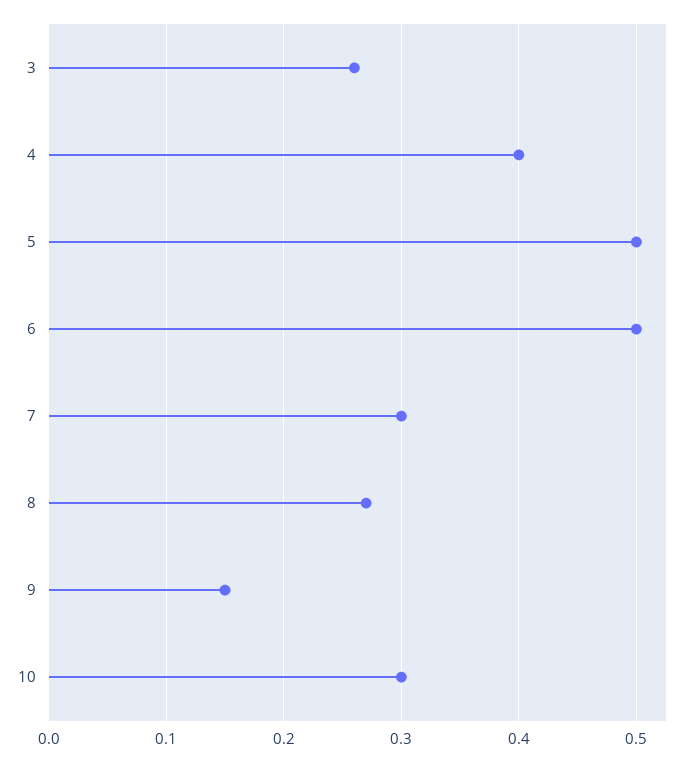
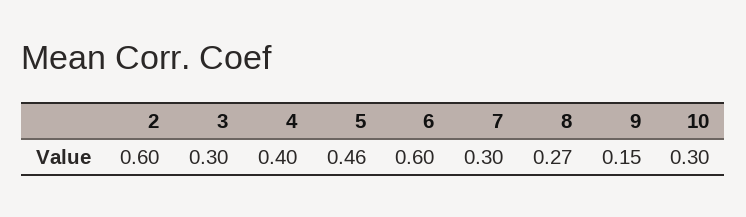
  {
-   "3": 0.26,
+   "3": 0.3,
    "4": 0.4,
-   "5": 0.5,
+   "5": 0.46,
-   "6": 0.5,
+   "6": 0.6,
    "7": 0.3,
    "8": 0.27,
    "9": 0.15,
-   "10": 0.3
+   "10": 0.3,
+   "2": 0.6
  }

